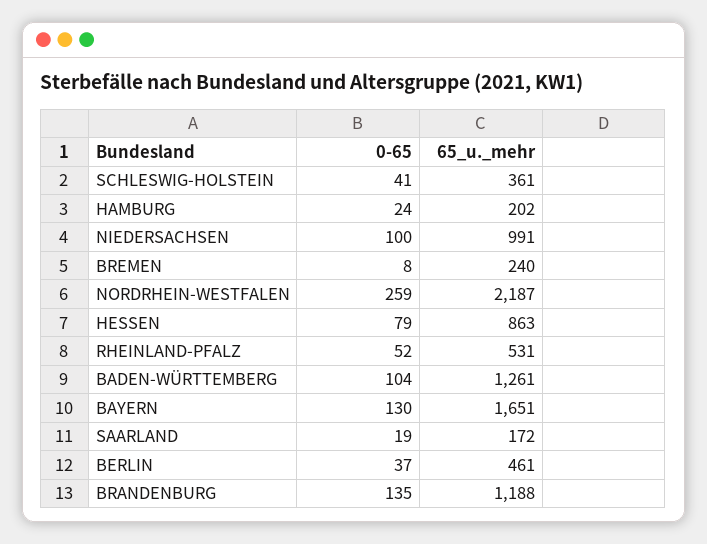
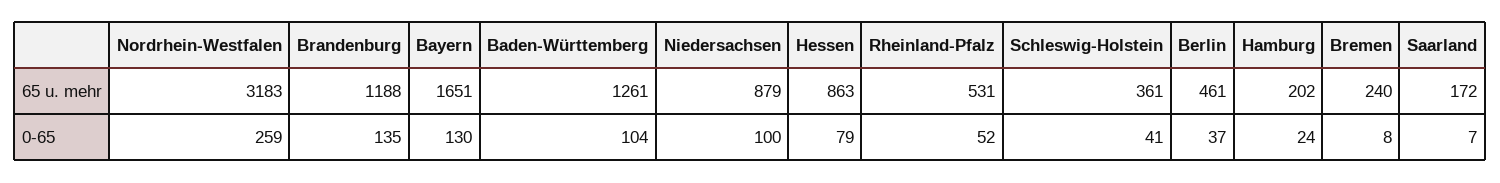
  {
    "0-65": {
      "SCHLESWIG-HOLSTEIN": 41,
      "HAMBURG": 24,
      "NIEDERSACHSEN": 100,
      "BREMEN": 8,
      "NORDRHEIN-WESTFALEN": 259,
      "HESSEN": 79,
      "RHEINLAND-PFALZ": 52,
      "BADEN-WÜRTTEMBERG": 104,
      "BAYERN": 130,
-     "SAARLAND": 19,
+     "SAARLAND": 7,
      "BERLIN": 37,
      "BRANDENBURG": 135
    },
    "65_u._mehr": {
      "SCHLESWIG-HOLSTEIN": 361,
      "HAMBURG": 202,
-     "NIEDERSACHSEN": 991,
+     "NIEDERSACHSEN": 879,
      "BREMEN": 240,
-     "NORDRHEIN-WESTFALEN": 2187,
+     "NORDRHEIN-WESTFALEN": 3183,
      "HESSEN": 863,
      "RHEINLAND-PFALZ": 531,
      "BADEN-WÜRTTEMBERG": 1261,
      "BAYERN": 1651,
      "SAARLAND": 172,
      "BERLIN": 461,
      "BRANDENBURG": 1188
    }
  }

